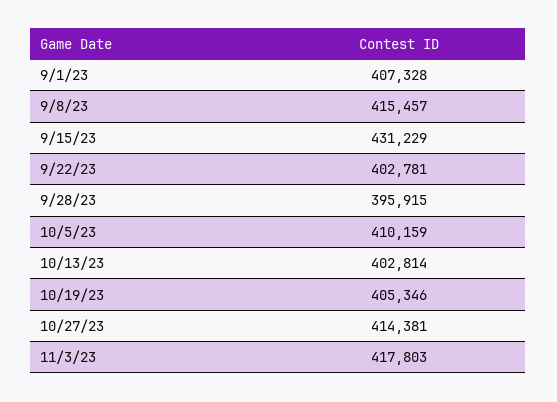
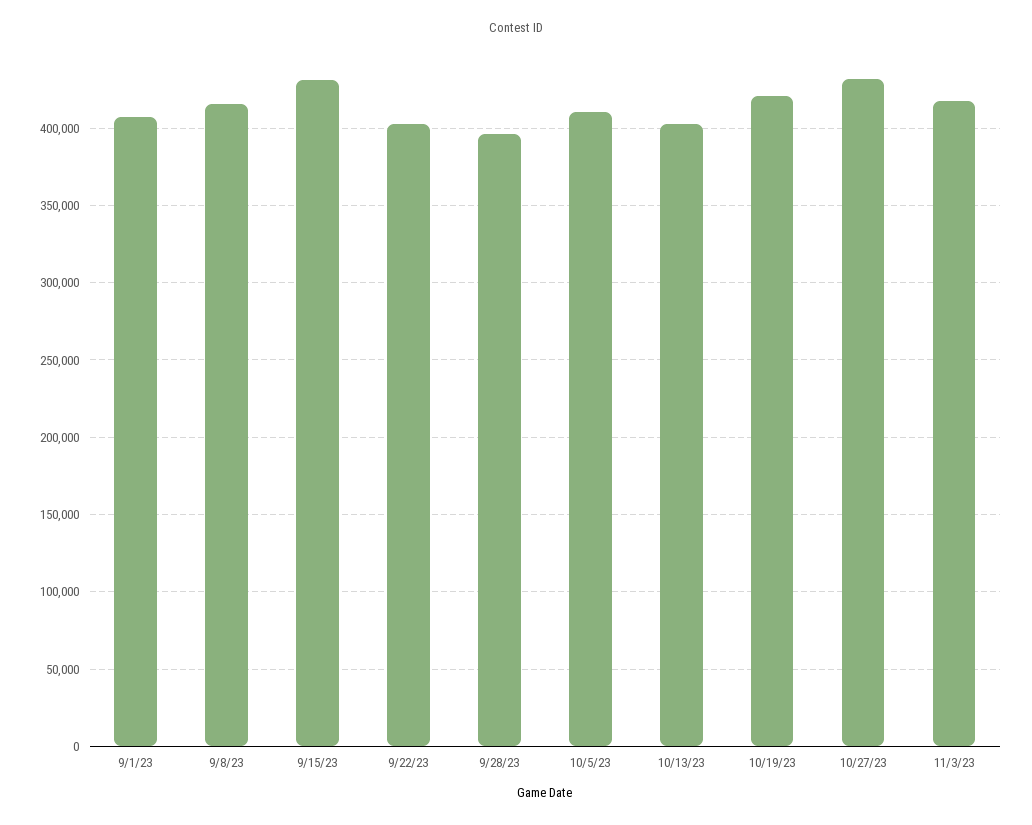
  {
    "9/1/23": 407328,
    "9/8/23": 415457,
    "9/15/23": 431229,
    "9/22/23": 402781,
    "9/28/23": 395915,
    "10/5/23": 410159,
    "10/13/23": 402814,
-   "10/19/23": 405346,
+   "10/19/23": 420000,
-   "10/27/23": 414381,
+   "10/27/23": 430000,
    "11/3/23": 417803
  }

